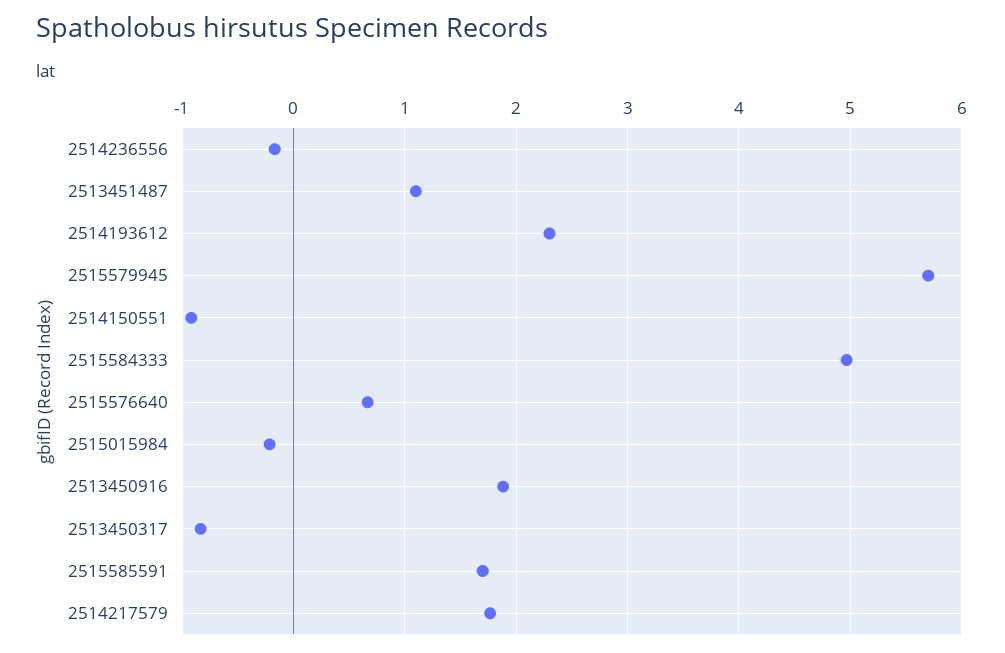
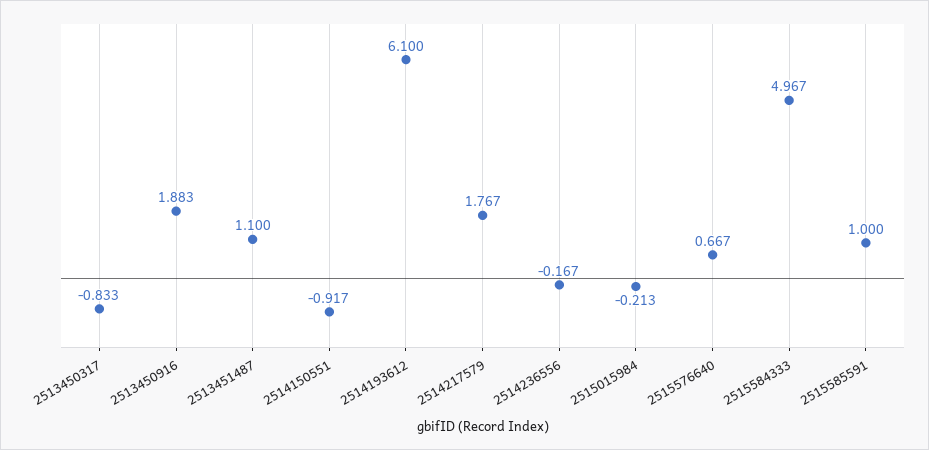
  {
    "2514236556": -0.167,
    "2513451487": 1.1,
-   "2514193612": 2.3,
+   "2514193612": 6.1,
-   "2515579945": 5.7,
    "2514150551": -0.917,
    "2515584333": 4.967,
    "2515576640": 0.667,
    "2515015984": -0.213,
    "2513450916": 1.883,
    "2513450317": -0.833,
-   "2515585591": 1.7,
+   "2515585591": 1,
    "2514217579": 1.767
  }

